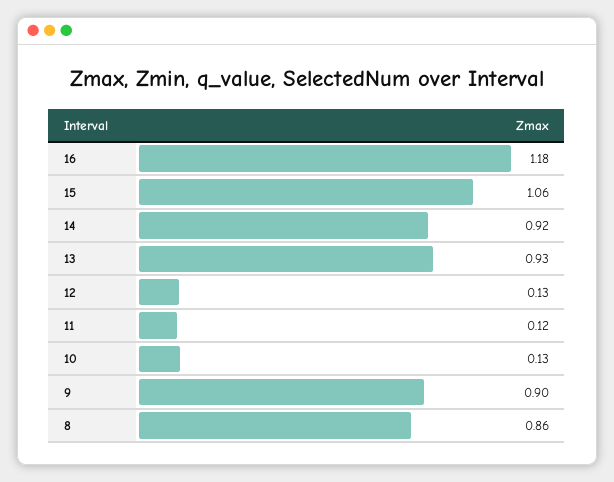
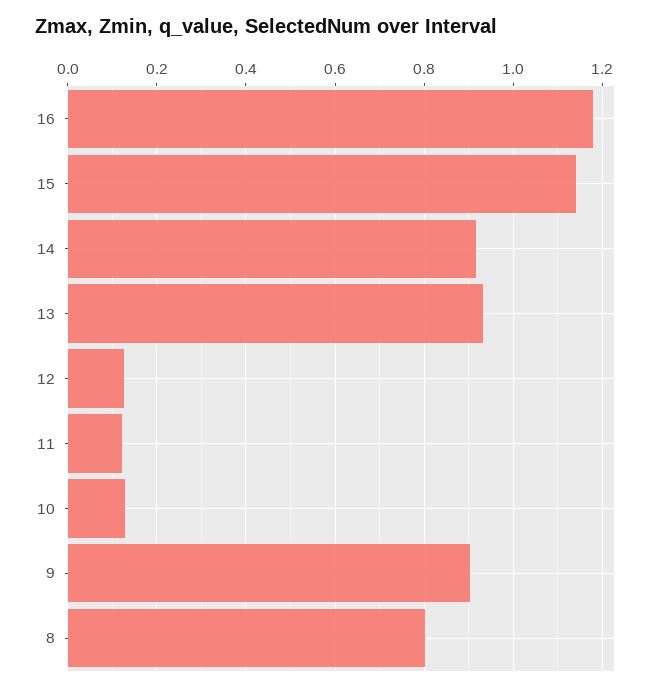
  {
    "16": 1.18,
-   "15": 1.06,
+   "15": 1.14,
    "14": 0.92,
    "13": 0.93,
    "12": 0.13,
    "11": 0.12,
    "10": 0.13,
    "9": 0.9,
-   "8": 0.86
+   "8": 0.8
  }

